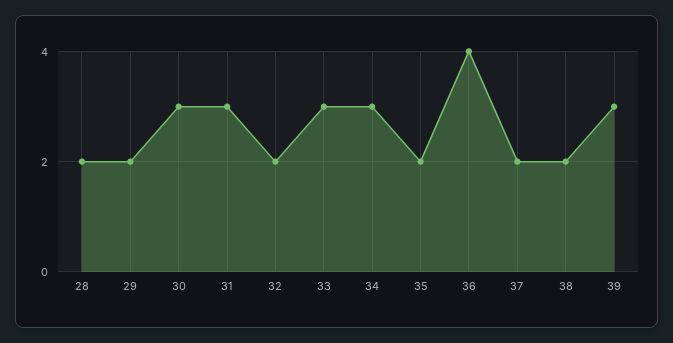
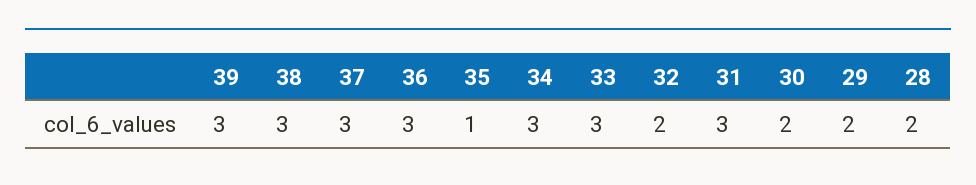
  {
    "28": 2,
    "29": 2,
-   "30": 3,
+   "30": 2,
    "31": 3,
    "32": 2,
    "33": 3,
    "34": 3,
-   "35": 2,
+   "35": 1,
-   "36": 4,
+   "36": 3,
-   "37": 2,
+   "37": 3,
-   "38": 2,
+   "38": 3,
    "39": 3
  }

